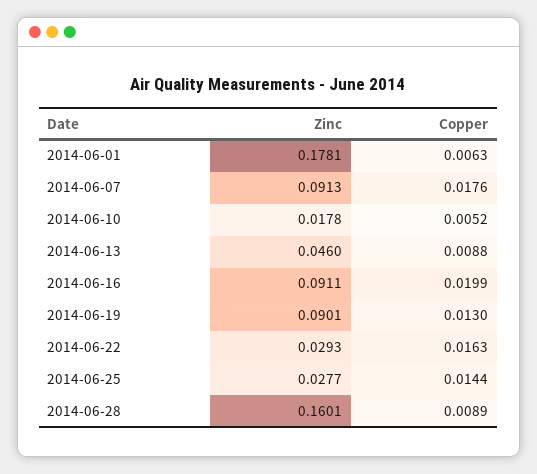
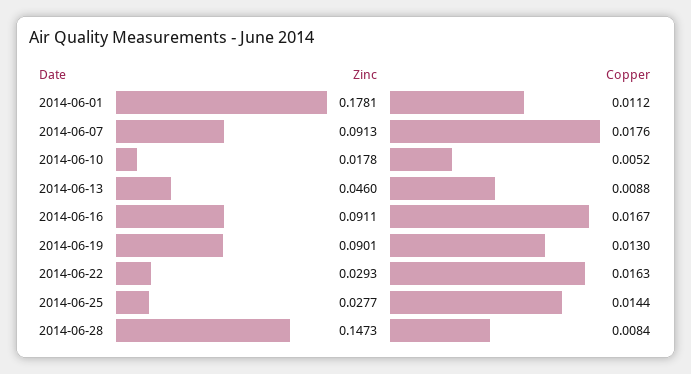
  {
    "Zinc": {
      "2014-06-01": 0.1781,
      "2014-06-07": 0.0913,
      "2014-06-10": 0.0178,
      "2014-06-13": 0.046,
      "2014-06-16": 0.0911,
      "2014-06-19": 0.0901,
      "2014-06-22": 0.0293,
      "2014-06-25": 0.0277,
-     "2014-06-28": 0.1601
+     "2014-06-28": 0.1473
    },
    "Copper": {
-     "2014-06-01": 0.0063,
+     "2014-06-01": 0.0112,
      "2014-06-07": 0.0176,
      "2014-06-10": 0.0052,
      "2014-06-13": 0.0088,
-     "2014-06-16": 0.0199,
+     "2014-06-16": 0.0167,
      "2014-06-19": 0.013,
      "2014-06-22": 0.0163,
      "2014-06-25": 0.0144,
-     "2014-06-28": 0.0089
+     "2014-06-28": 0.0084
    }
  }

